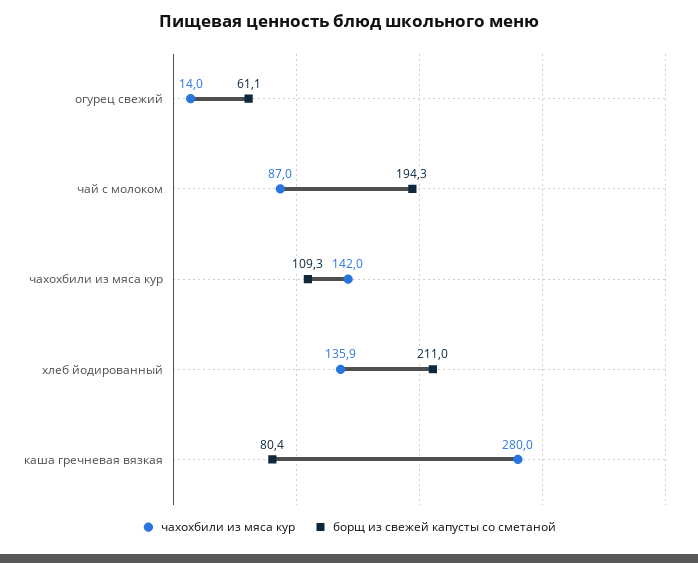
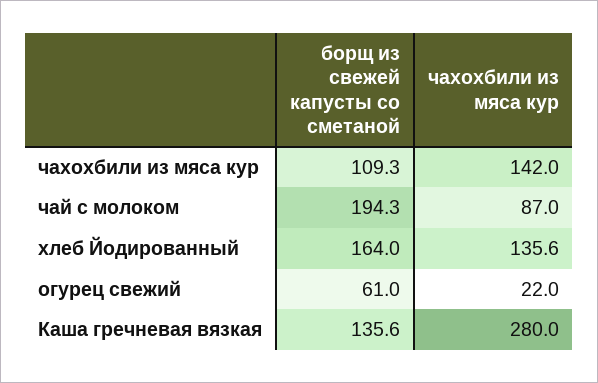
  {
    "чахохбили из мяса кур": {
-     "огурец свежий": 14,
+     "огурец свежий": 22,
      "чай с молоком": 87,
      "чахохбили из мяса кур": 142,
-     "хлеб йодированный": 135.9,
+     "хлеб йодированный": 135.6,
      "каша гречневая вязкая": 280
    },
    "борщ из свежей капусты со сметаной": {
-     "огурец свежий": 61.1,
+     "огурец свежий": 61,
      "чай с молоком": 194.3,
      "чахохбили из мяса кур": 109.3,
-     "хлеб йодированный": 211,
+     "хлеб йодированный": 164,
-     "каша гречневая вязкая": 80.4
+     "каша гречневая вязкая": 135.6
    }
  }

